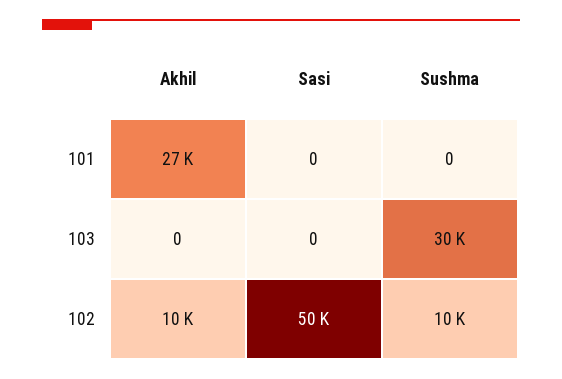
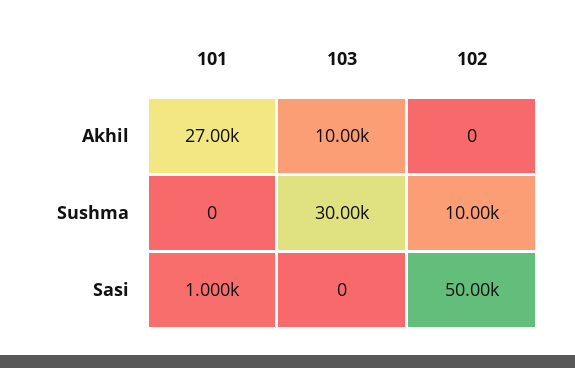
  {
    "Akhil": {
      "101": 27000,
-     "103": 0,
+     "103": 10000,
-     "102": 10000
+     "102": 0
    },
    "Sasi": {
-     "101": 0,
+     "101": 1000,
      "103": 0,
      "102": 50000
    },
    "Sushma": {
      "101": 0,
      "103": 30000,
      "102": 10000
    }
  }

